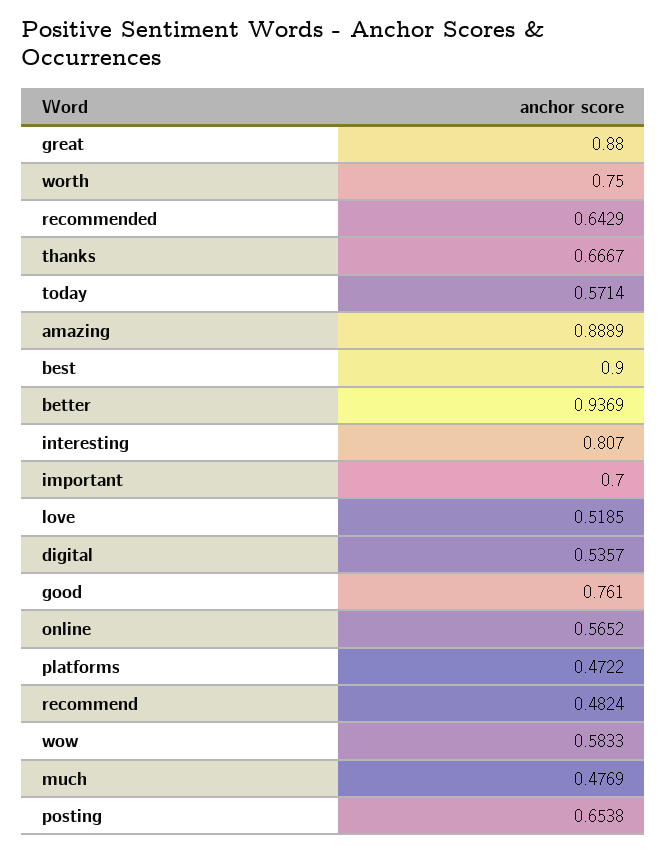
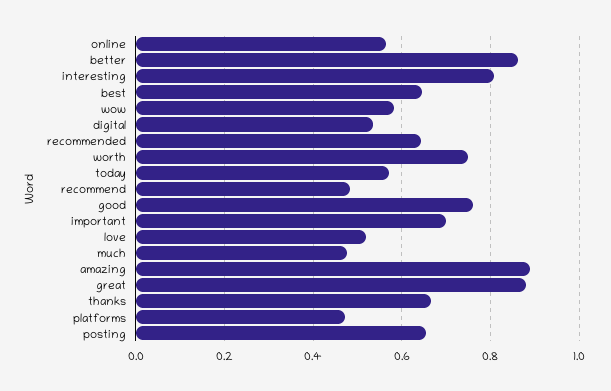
  {
    "great": 0.88,
    "worth": 0.75,
    "recommended": 0.6429,
    "thanks": 0.6667,
    "today": 0.5714,
    "amazing": 0.8889,
-   "best": 0.9,
+   "best": 0.64,
-   "better": 0.9369,
+   "better": 0.86,
    "interesting": 0.807,
    "important": 0.7,
    "love": 0.5185,
    "digital": 0.5357,
    "good": 0.761,
    "online": 0.5652,
    "platforms": 0.4722,
    "recommend": 0.4824,
    "wow": 0.5833,
    "much": 0.4769,
    "posting": 0.6538
  }

